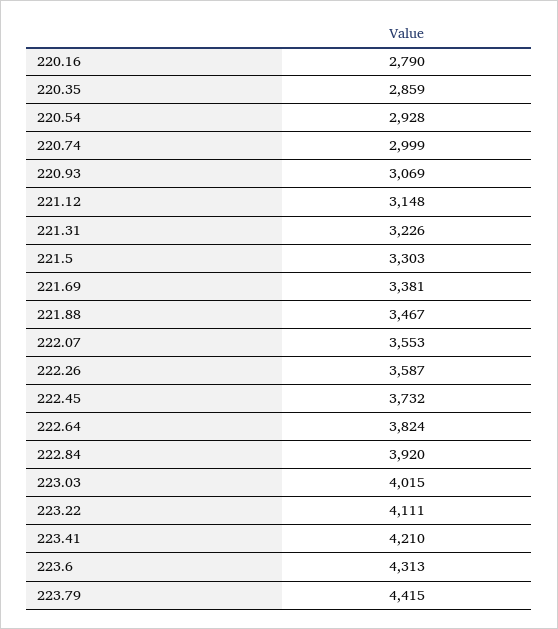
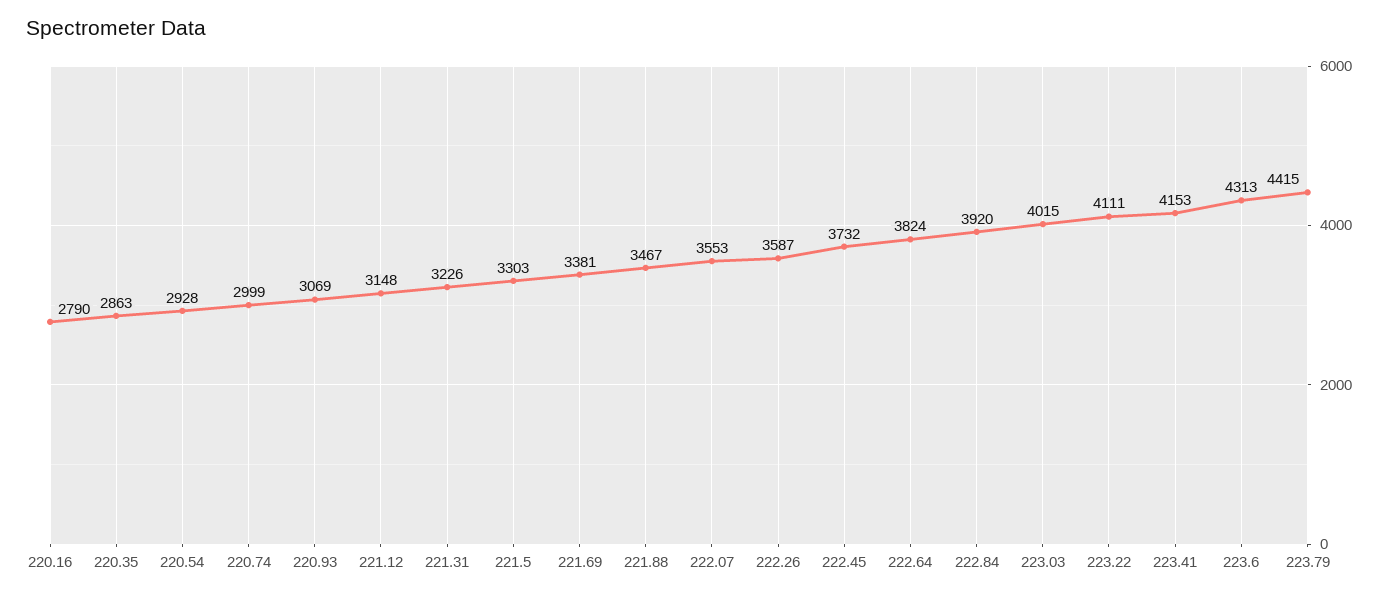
  {
    "220.16": 2790,
-   "220.35": 2859,
+   "220.35": 2863,
    "220.54": 2928,
    "220.74": 2999,
    "220.93": 3069,
    "221.12": 3148,
    "221.31": 3226,
    "221.5": 3303,
    "221.69": 3381,
    "221.88": 3467,
    "222.07": 3553,
    "222.26": 3587,
    "222.45": 3732,
    "222.64": 3824,
    "222.84": 3920,
    "223.03": 4015,
    "223.22": 4111,
-   "223.41": 4210,
+   "223.41": 4153,
    "223.6": 4313,
    "223.79": 4415
  }

